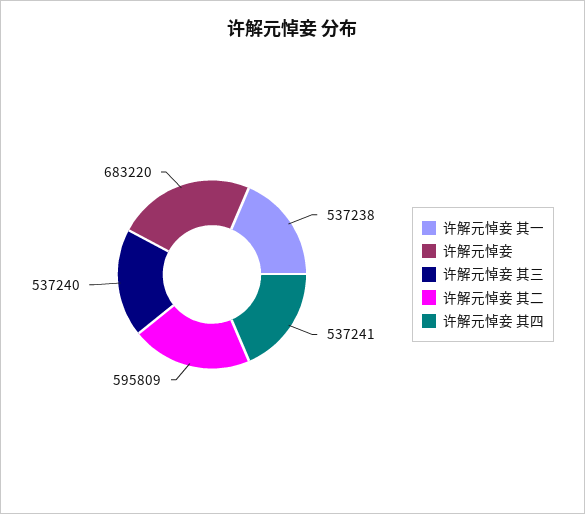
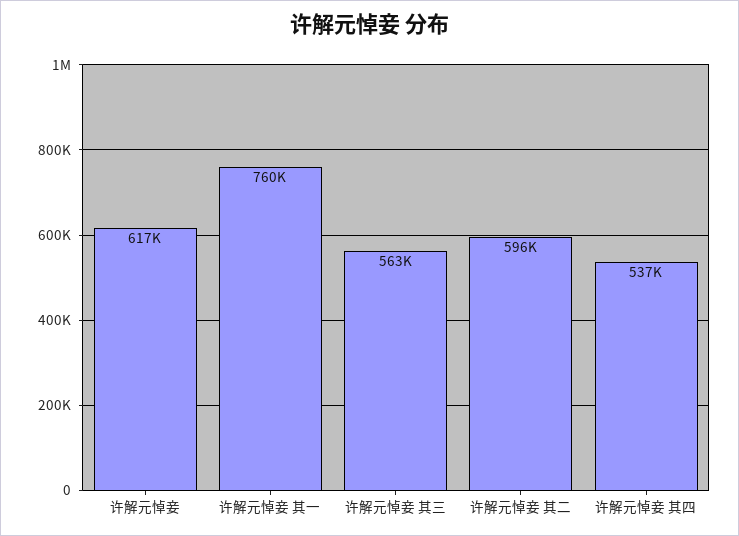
  {
-   "许解元悼妾 其一": 537238,
+   "许解元悼妾 其一": 760000,
-   "许解元悼妾": 683220,
+   "许解元悼妾": 617000,
-   "许解元悼妾 其三": 537240,
+   "许解元悼妾 其三": 563000,
    "许解元悼妾 其二": 595809,
    "许解元悼妾 其四": 537241
  }

